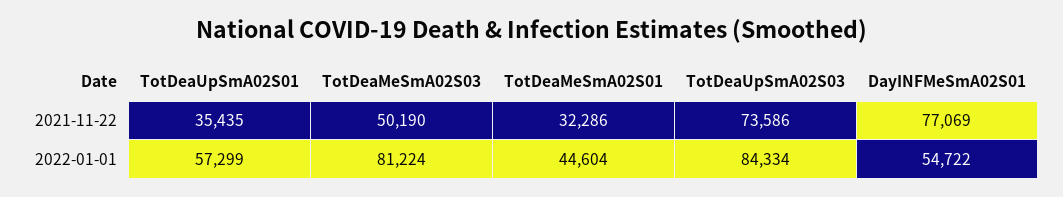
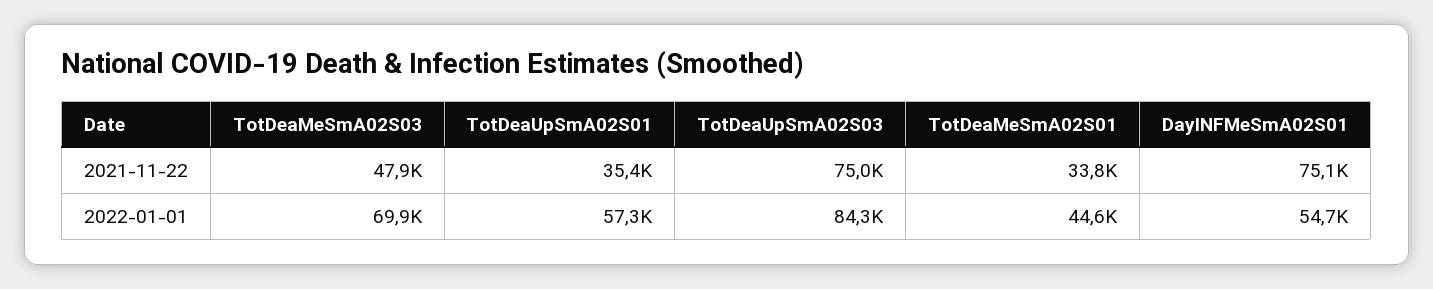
  {
    "TotDeaUpSmA02S01": {
      "2021-11-22": 35435,
      "2022-01-01": 57299
    },
    "TotDeaMeSmA02S03": {
-     "2021-11-22": 50190,
+     "2021-11-22": 47900,
-     "2022-01-01": 81224
+     "2022-01-01": 69900
    },
    "TotDeaMeSmA02S01": {
-     "2021-11-22": 32286,
+     "2021-11-22": 33800,
      "2022-01-01": 44604
    },
    "TotDeaUpSmA02S03": {
-     "2021-11-22": 73586,
+     "2021-11-22": 75000,
      "2022-01-01": 84334
    },
    "DayINFMeSmA02S01": {
-     "2021-11-22": 77069,
+     "2021-11-22": 75100,
      "2022-01-01": 54722
    }
  }

